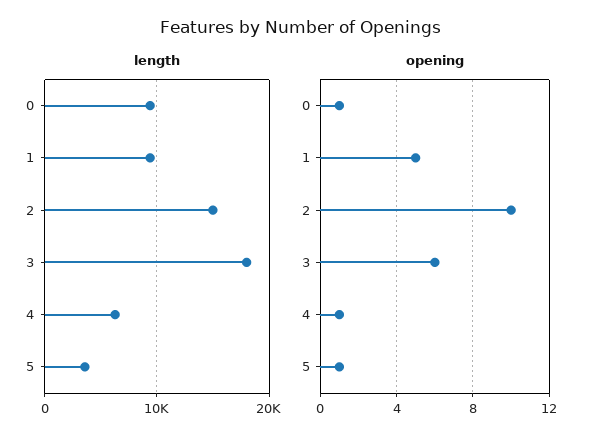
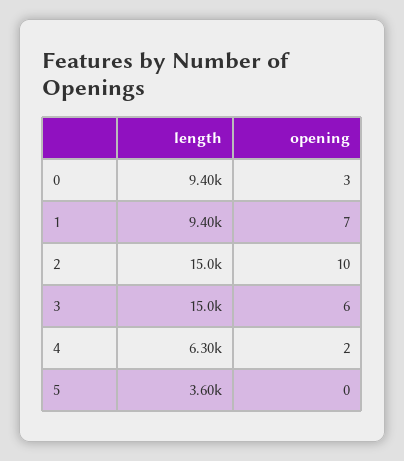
  {
    "length": {
      "0": 9400,
      "1": 9400,
      "2": 15000,
-     "3": 18000,
+     "3": 15000,
      "4": 6300,
      "5": 3600
    },
    "opening": {
-     "0": 1,
+     "0": 3,
-     "1": 5,
+     "1": 7,
      "2": 10,
      "3": 6,
-     "4": 1,
+     "4": 2,
-     "5": 1
+     "5": 0
    }
  }

